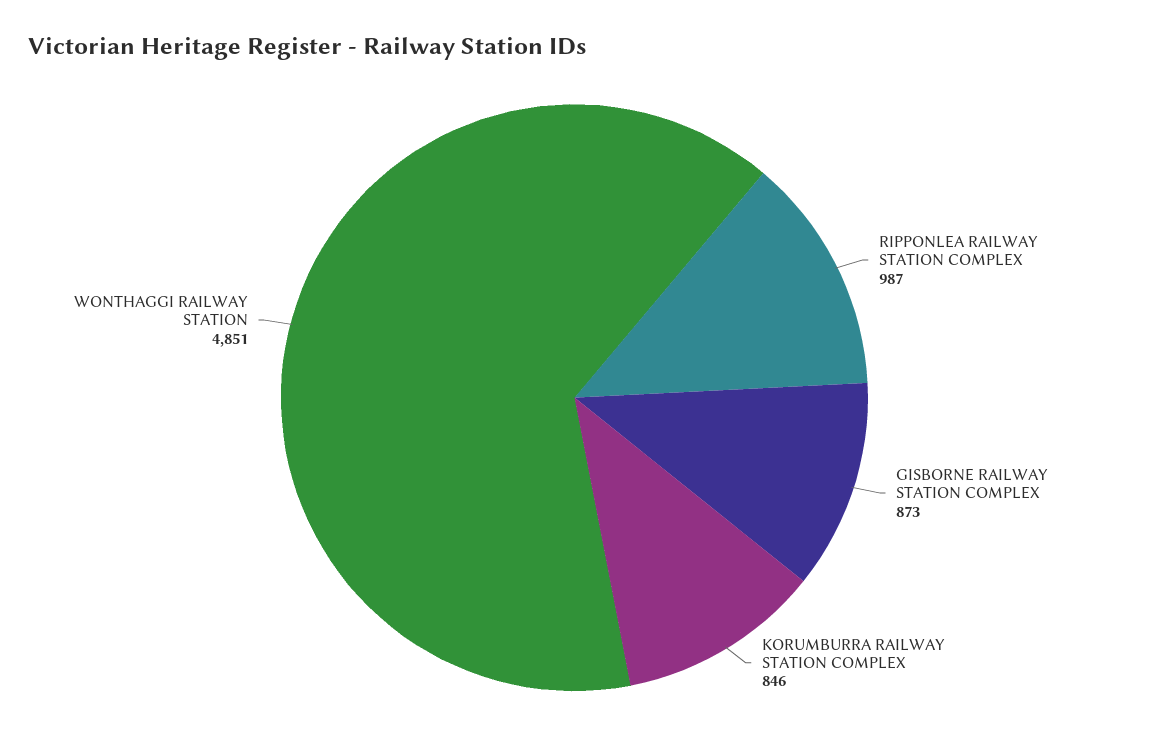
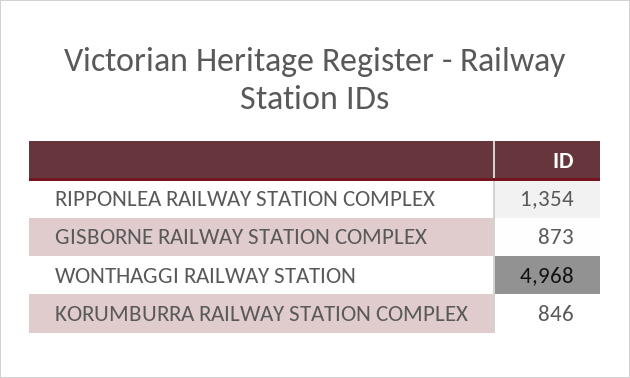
  {
-   "RIPPONLEA RAILWAY STATION COMPLEX": 987,
+   "RIPPONLEA RAILWAY STATION COMPLEX": 1354,
    "GISBORNE RAILWAY STATION COMPLEX": 873,
    "KORUMBURRA RAILWAY STATION COMPLEX": 846,
-   "WONTHAGGI RAILWAY STATION": 4851
+   "WONTHAGGI RAILWAY STATION": 4968
  }

